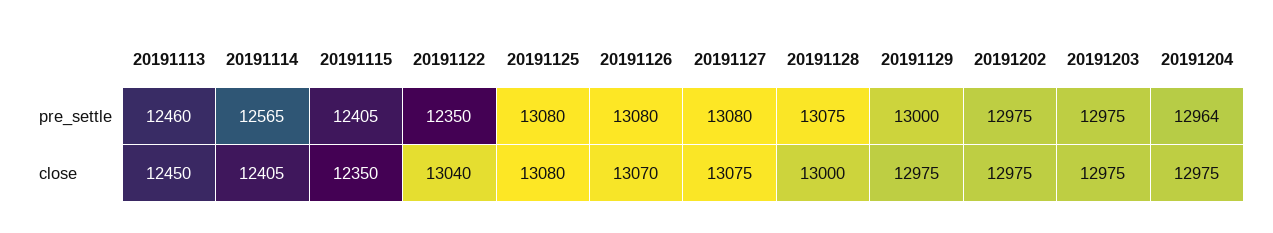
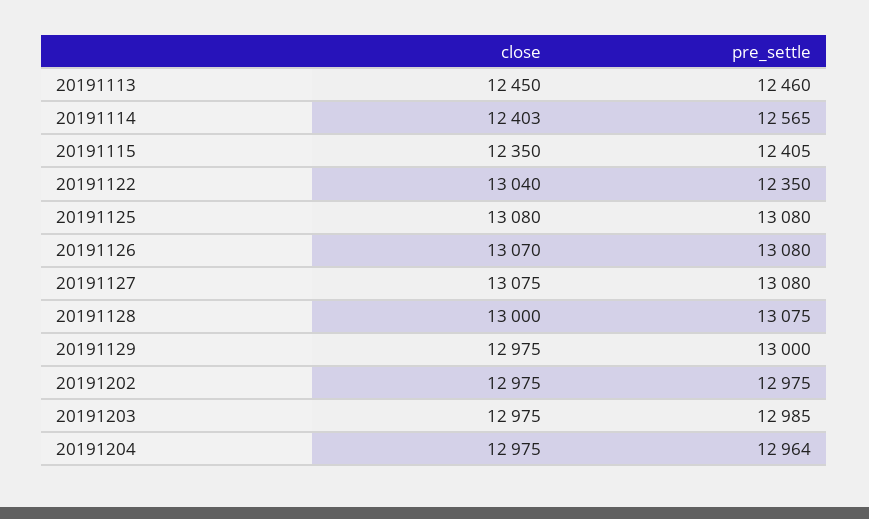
  {
    "20191113": {
      "pre_settle": 12460,
      "close": 12450
    },
    "20191114": {
      "pre_settle": 12565,
-     "close": 12405
+     "close": 12403
    },
    "20191115": {
      "pre_settle": 12405,
      "close": 12350
    },
    "20191122": {
      "pre_settle": 12350,
      "close": 13040
    },
    "20191125": {
      "pre_settle": 13080,
      "close": 13080
    },
    "20191126": {
      "pre_settle": 13080,
      "close": 13070
    },
    "20191127": {
      "pre_settle": 13080,
      "close": 13075
    },
    "20191128": {
      "pre_settle": 13075,
      "close": 13000
    },
    "20191129": {
      "pre_settle": 13000,
      "close": 12975
    },
    "20191202": {
      "pre_settle": 12975,
      "close": 12975
    },
    "20191203": {
-     "pre_settle": 12975,
+     "pre_settle": 12985,
      "close": 12975
    },
    "20191204": {
      "pre_settle": 12964,
      "close": 12975
    }
  }

